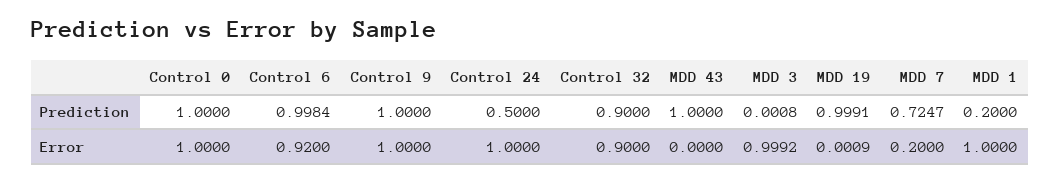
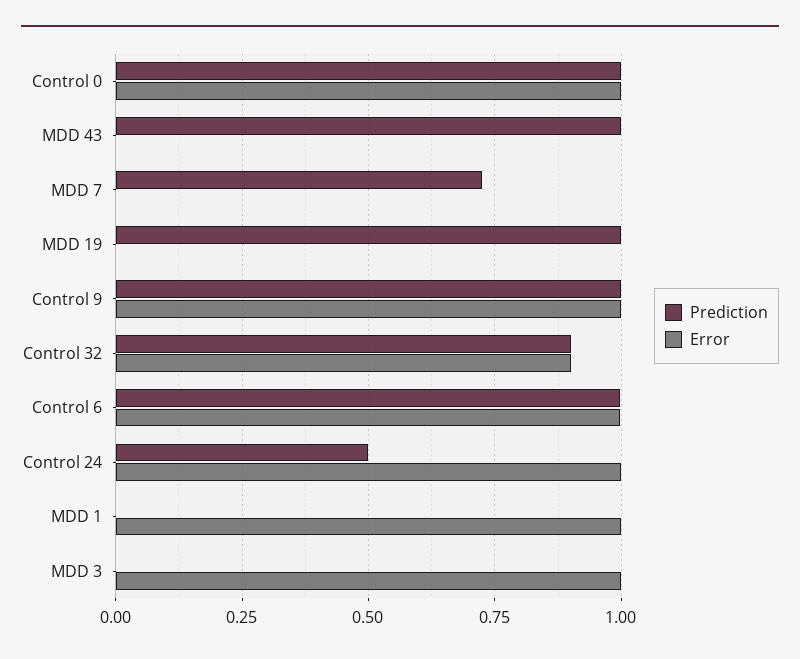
  {
    "Prediction": {
      "Control 0": 1,
      "Control 6": 0.9984,
      "Control 9": 1,
      "Control 24": 0.5,
      "Control 32": 0.9,
      "MDD 43": 1,
      "MDD 3": 0.0008,
      "MDD 19": 0.9991,
      "MDD 7": 0.7247,
-     "MDD 1": 0.2
+     "MDD 1": 0
    },
    "Error": {
      "Control 0": 1,
-     "Control 6": 0.92,
+     "Control 6": 1,
      "Control 9": 1,
      "Control 24": 1,
      "Control 32": 0.9,
      "MDD 43": 0,
      "MDD 3": 0.9992,
      "MDD 19": 0.0009,
-     "MDD 7": 0.2,
+     "MDD 7": 0,
      "MDD 1": 1
    }
  }

